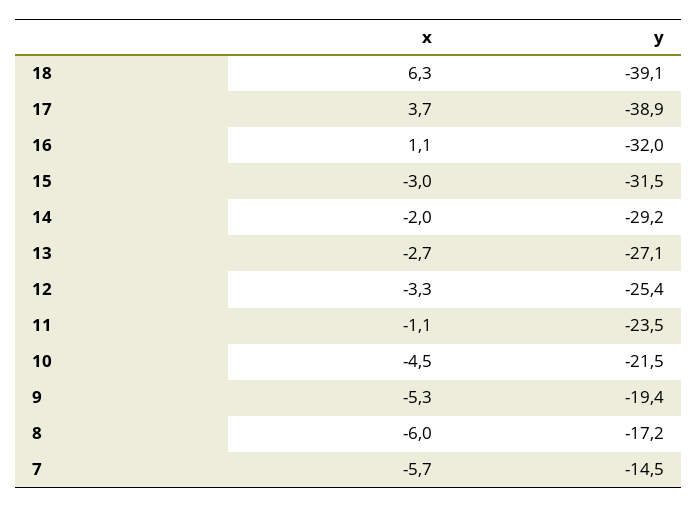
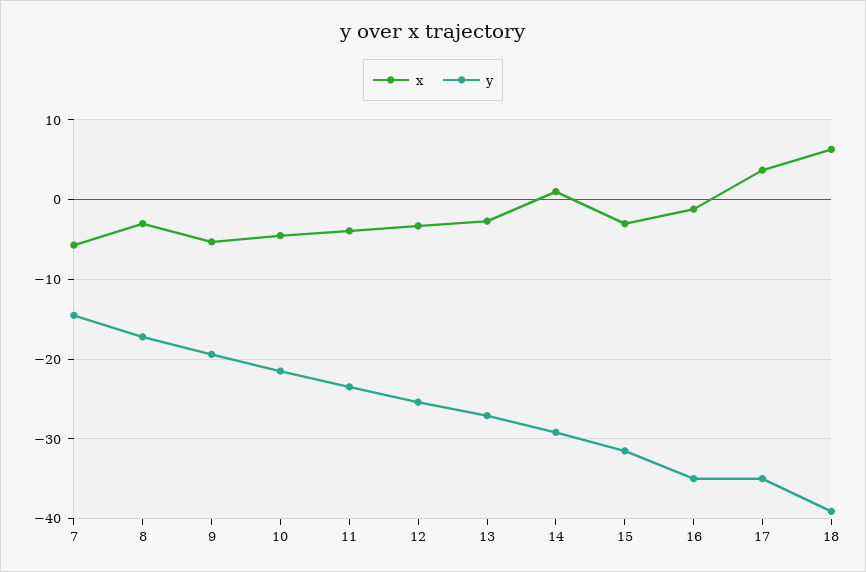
  {
    "x": {
      "18": 6.3,
      "17": 3.7,
-     "16": 1.1,
+     "16": -1,
      "15": -3,
-     "14": -2,
+     "14": 1,
      "13": -2.7,
      "12": -3.3,
-     "11": -1.1,
+     "11": -4,
      "10": -4.5,
      "9": -5.3,
-     "8": -6,
+     "8": -3,
      "7": -5.7
    },
    "y": {
      "18": -39.1,
-     "17": -38.9,
+     "17": -35,
-     "16": -32,
+     "16": -35,
      "15": -31.5,
      "14": -29.2,
      "13": -27.1,
      "12": -25.4,
      "11": -23.5,
      "10": -21.5,
      "9": -19.4,
      "8": -17.2,
      "7": -14.5
    }
  }

